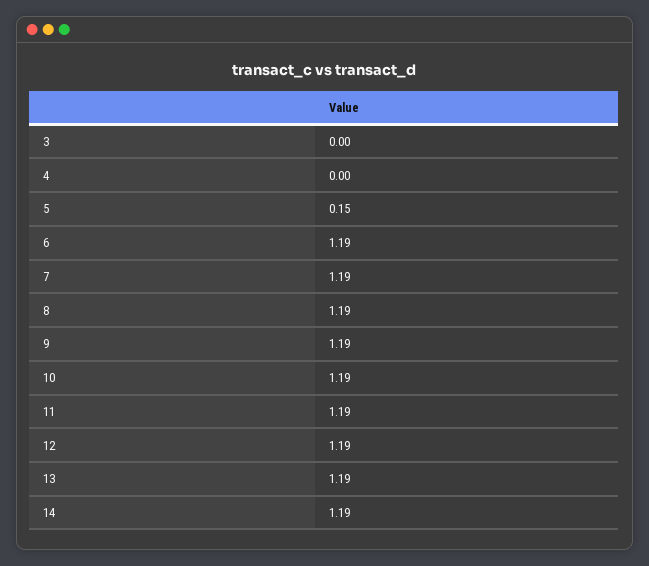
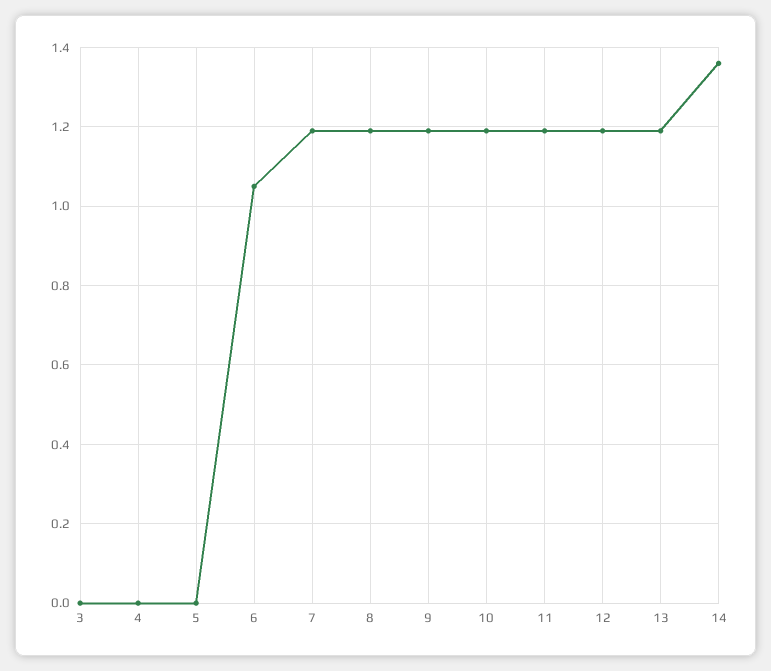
  {
    "3": 0,
    "4": 0,
-   "5": 0.15,
+   "5": 0,
-   "6": 1.19,
+   "6": 1.05,
    "7": 1.19,
    "8": 1.19,
    "9": 1.19,
    "10": 1.19,
    "11": 1.19,
    "12": 1.19,
    "13": 1.19,
-   "14": 1.19
+   "14": 1.35
  }

